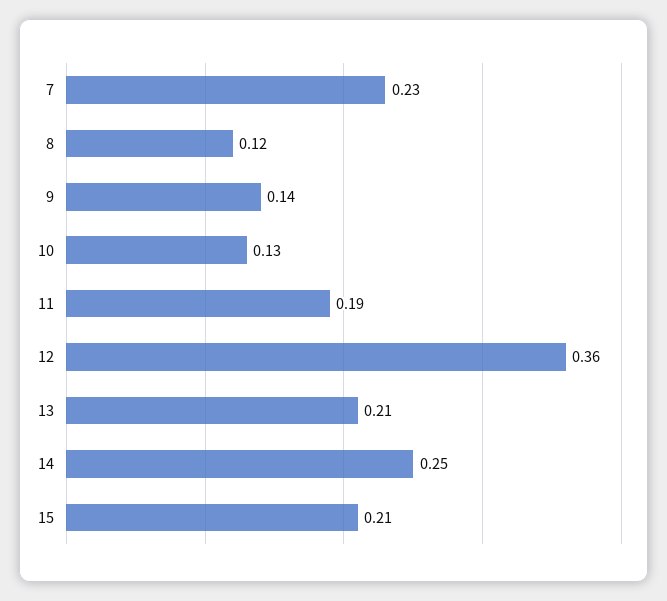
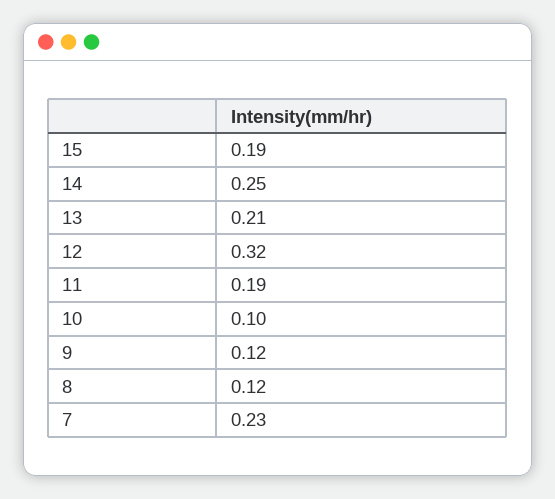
  {
    "7": 0.23,
    "8": 0.12,
-   "9": 0.14,
+   "9": 0.12,
-   "10": 0.13,
+   "10": 0.1,
    "11": 0.19,
-   "12": 0.36,
+   "12": 0.32,
    "13": 0.21,
    "14": 0.25,
-   "15": 0.21
+   "15": 0.19
  }

